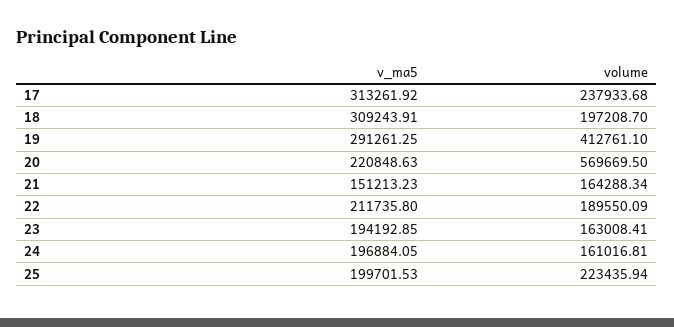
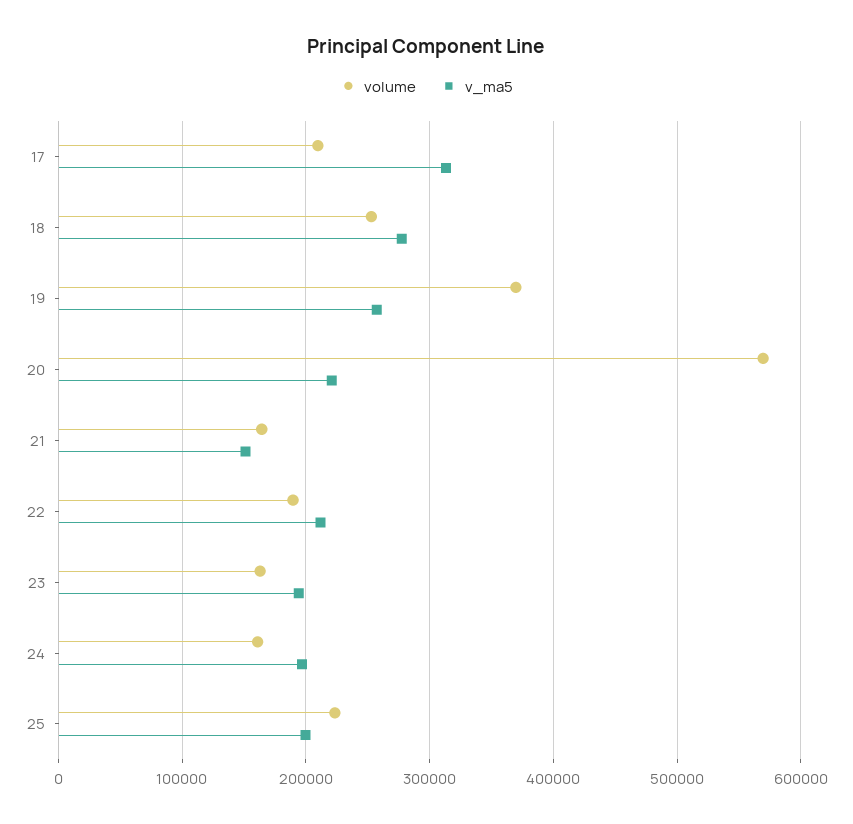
  {
    "v_ma5": {
      "17": 313261.92,
-     "18": 309243.91,
+     "18": 280000,
-     "19": 291261.25,
+     "19": 260000,
      "20": 220848.63,
      "21": 151213.23,
      "22": 211735.8,
      "23": 194192.85,
      "24": 196884.05,
      "25": 199701.53
    },
    "volume": {
-     "17": 237933.68,
+     "17": 210000,
-     "18": 197208.7,
+     "18": 250000,
-     "19": 412761.1,
+     "19": 370000,
      "20": 569669.5,
      "21": 164288.34,
      "22": 189550.09,
      "23": 163008.41,
      "24": 161016.81,
      "25": 223435.94
    }
  }

